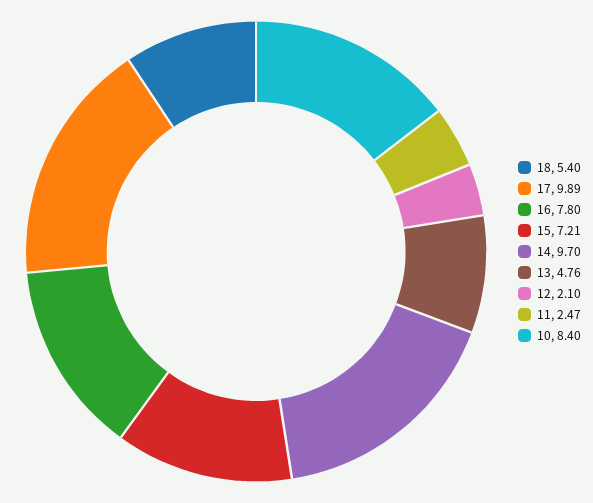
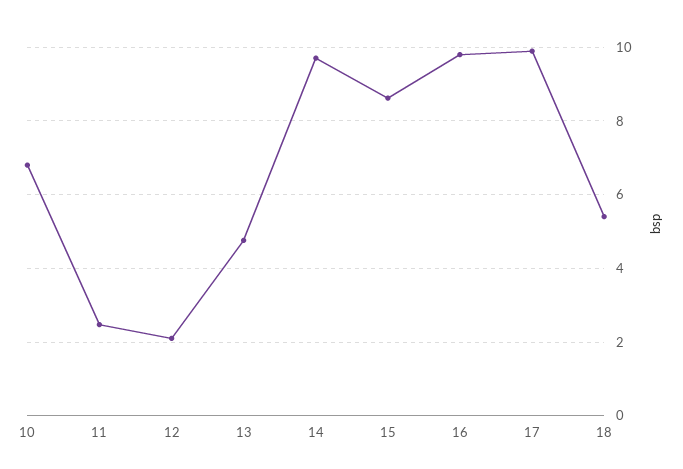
  {
    "18": 5.4,
    "17": 9.89,
-   "16": 7.8,
+   "16": 9.8,
-   "15": 7.21,
+   "15": 8.6,
    "14": 9.7,
    "13": 4.76,
    "12": 2.1,
    "11": 2.47,
-   "10": 8.4
+   "10": 6.8
  }

